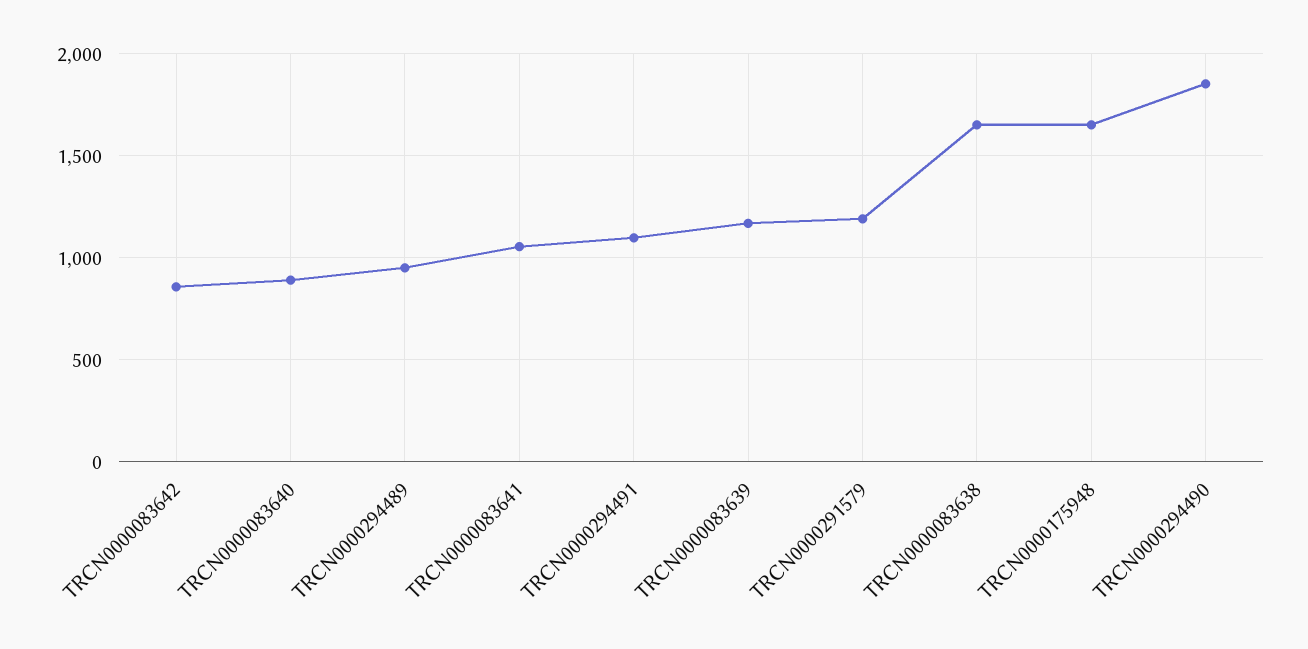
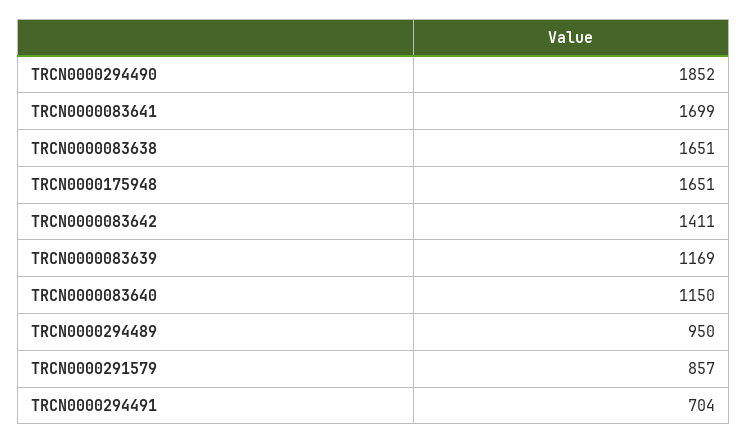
  {
-   "TRCN0000083642": 850,
+   "TRCN0000083642": 1411,
-   "TRCN0000083640": 900,
+   "TRCN0000083640": 1150,
    "TRCN0000294489": 950,
-   "TRCN0000083641": 1050,
+   "TRCN0000083641": 1699,
-   "TRCN0000294491": 1100,
+   "TRCN0000294491": 704,
    "TRCN0000083639": 1169,
-   "TRCN0000291579": 1200,
+   "TRCN0000291579": 857,
    "TRCN0000083638": 1651,
    "TRCN0000175948": 1651,
    "TRCN0000294490": 1852
  }

